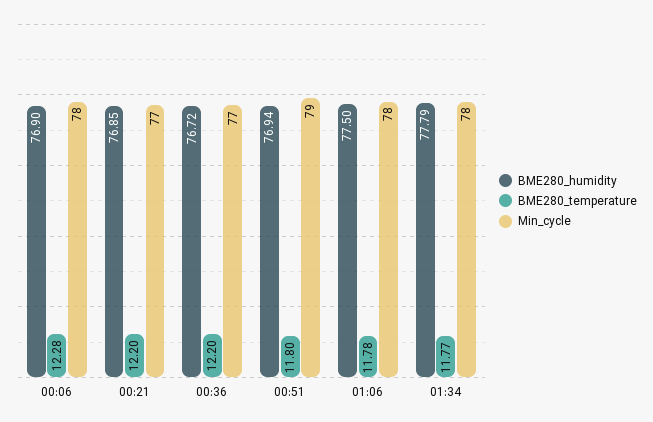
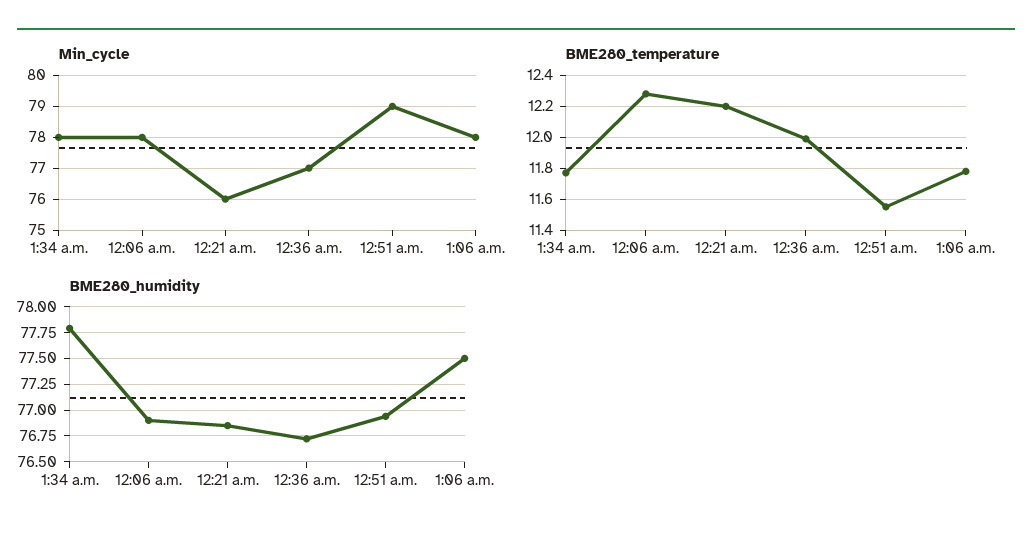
  {
    "BME280_humidity": {
      "00:06": 76.9,
      "00:21": 76.85,
      "00:36": 76.72,
      "00:51": 76.94,
      "01:06": 77.5,
      "01:34": 77.79
    },
    "BME280_temperature": {
      "00:06": 12.28,
      "00:21": 12.2,
-     "00:36": 12.2,
+     "00:36": 12,
-     "00:51": 11.8,
+     "00:51": 11.55,
      "01:06": 11.78,
      "01:34": 11.77
    },
    "Min_cycle": {
      "00:06": 78,
-     "00:21": 77,
+     "00:21": 76,
      "00:36": 77,
      "00:51": 79,
      "01:06": 78,
      "01:34": 78
    }
  }

